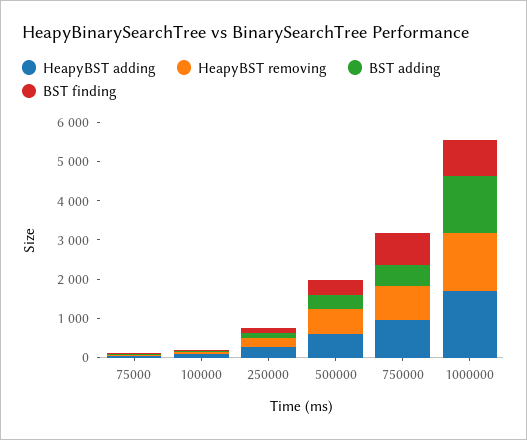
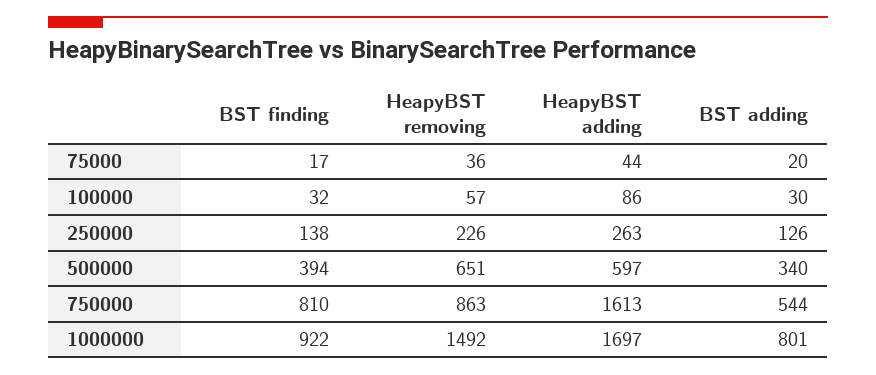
  {
    "HeapyBST adding": {
      "75000": 44,
      "100000": 86,
      "250000": 263,
      "500000": 597,
-     "750000": 1000,
+     "750000": 1613,
      "1000000": 1697
    },
    "HeapyBST removing": {
      "75000": 36,
      "100000": 57,
      "250000": 226,
      "500000": 651,
      "750000": 863,
      "1000000": 1492
    },
    "BST adding": {
      "75000": 20,
      "100000": 30,
      "250000": 126,
      "500000": 340,
      "750000": 544,
-     "1000000": 1500
+     "1000000": 801
    },
    "BST finding": {
      "75000": 17,
      "100000": 32,
      "250000": 138,
      "500000": 394,
      "750000": 810,
      "1000000": 922
    }
  }

